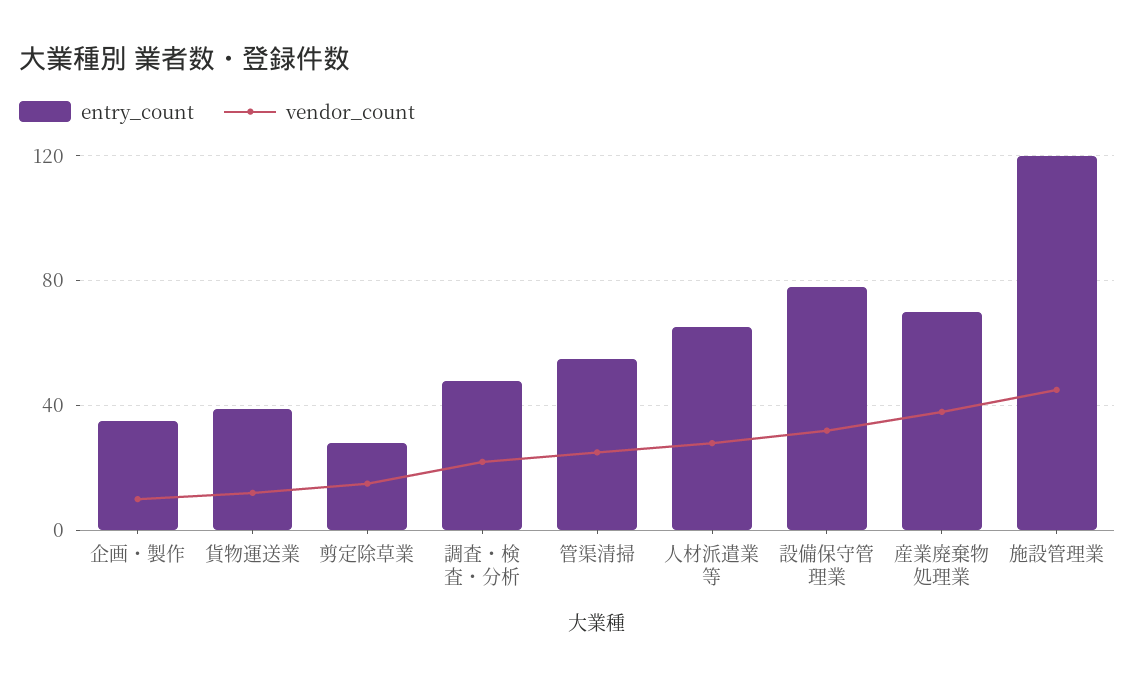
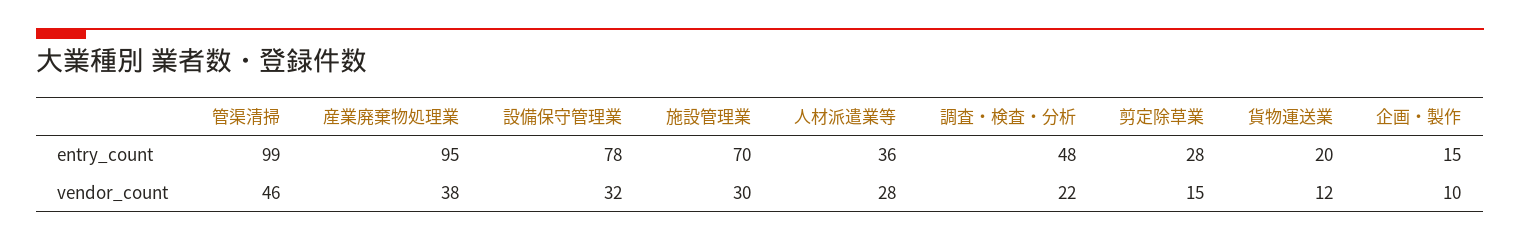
  {
    "entry_count": {
-     "企画・製作": 35,
+     "企画・製作": 15,
-     "貨物運送業": 40,
+     "貨物運送業": 20,
      "剪定除草業": 28,
      "調査・検査・分析": 48,
-     "管渠清掃": 55,
+     "管渠清掃": 99,
-     "人材派遣業等": 65,
+     "人材派遣業等": 36,
      "設備保守管理業": 78,
-     "産業廃棄物処理業": 70,
+     "産業廃棄物処理業": 95,
-     "施設管理業": 120
+     "施設管理業": 70
    },
    "vendor_count": {
      "企画・製作": 10,
      "貨物運送業": 12,
      "剪定除草業": 15,
      "調査・検査・分析": 22,
-     "管渠清掃": 25,
+     "管渠清掃": 46,
      "人材派遣業等": 28,
      "設備保守管理業": 32,
      "産業廃棄物処理業": 38,
-     "施設管理業": 45
+     "施設管理業": 30
    }
  }

